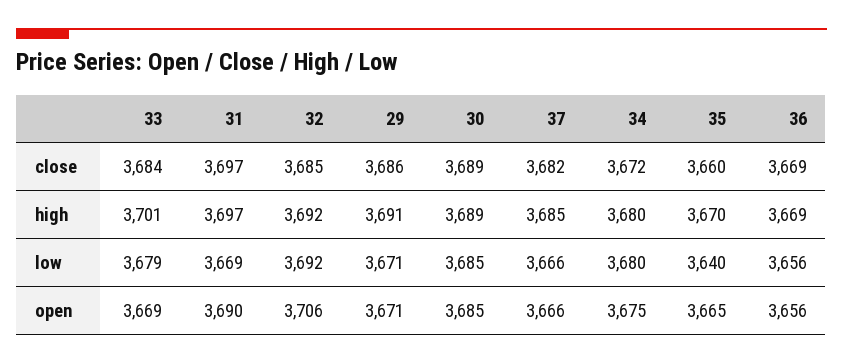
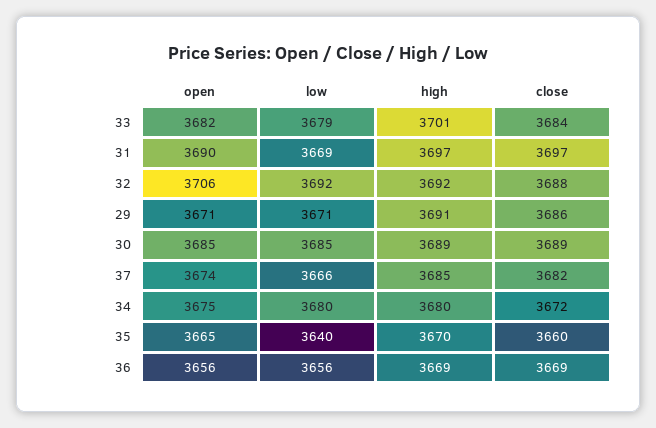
  {
    "33": {
      "close": 3684,
      "high": 3701,
      "low": 3679,
-     "open": 3669
+     "open": 3682
    },
    "31": {
      "close": 3697,
      "high": 3697,
      "low": 3669,
      "open": 3690
    },
    "32": {
-     "close": 3685,
+     "close": 3688,
      "high": 3692,
      "low": 3692,
      "open": 3706
    },
    "29": {
      "close": 3686,
      "high": 3691,
      "low": 3671,
      "open": 3671
    },
    "30": {
      "close": 3689,
      "high": 3689,
      "low": 3685,
      "open": 3685
    },
    "37": {
      "close": 3682,
      "high": 3685,
      "low": 3666,
-     "open": 3666
+     "open": 3674
    },
    "34": {
      "close": 3672,
      "high": 3680,
      "low": 3680,
      "open": 3675
    },
    "35": {
      "close": 3660,
      "high": 3670,
      "low": 3640,
      "open": 3665
    },
    "36": {
      "close": 3669,
      "high": 3669,
      "low": 3656,
      "open": 3656
    }
  }

